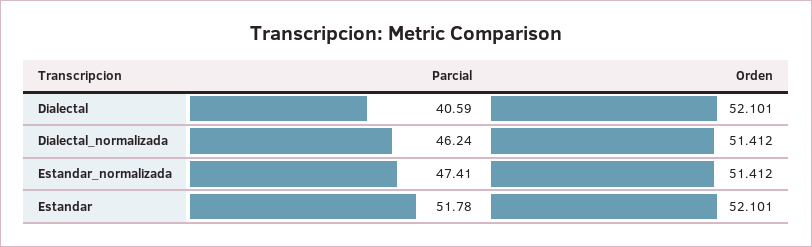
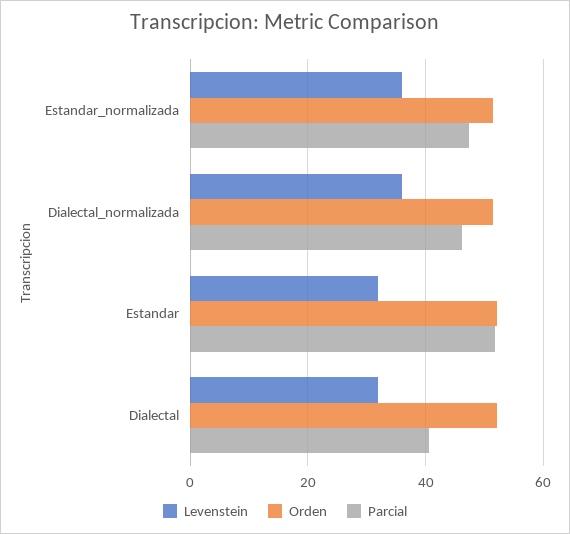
  {
    "Parcial": {
      "Dialectal": 40.59,
      "Dialectal_normalizada": 46.24,
      "Estandar_normalizada": 47.41,
      "Estandar": 51.78
    },
    "Orden": {
      "Dialectal": 52.101,
      "Dialectal_normalizada": 51.412,
      "Estandar_normalizada": 51.412,
      "Estandar": 52.101
-   }
+   },
+   "Levenstein": {
+     "Estandar_normalizada": 36,
+     "Dialectal_normalizada": 36,
+     "Estandar": 32,
+     "Dialectal": 32
+   }
  }

